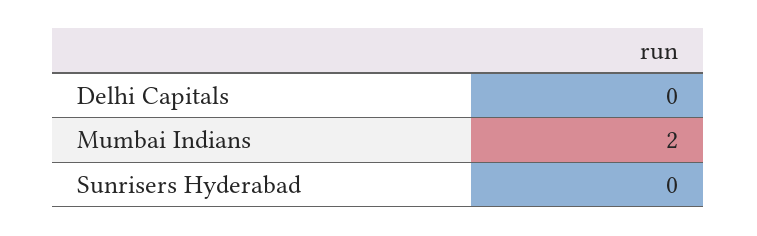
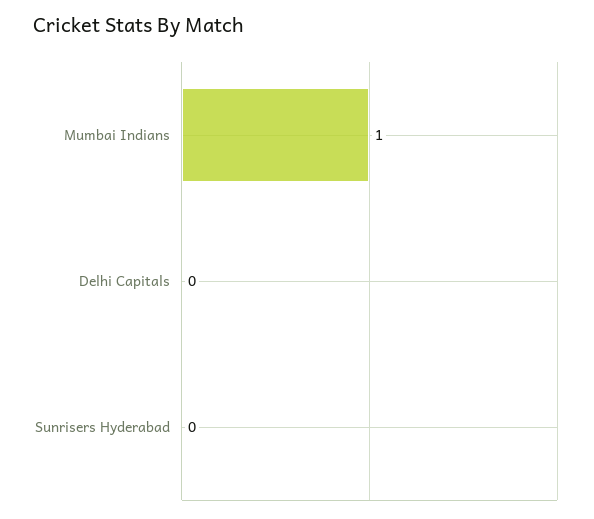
  {
    "Delhi Capitals": 0,
-   "Mumbai Indians": 2,
+   "Mumbai Indians": 1,
    "Sunrisers Hyderabad": 0
  }

